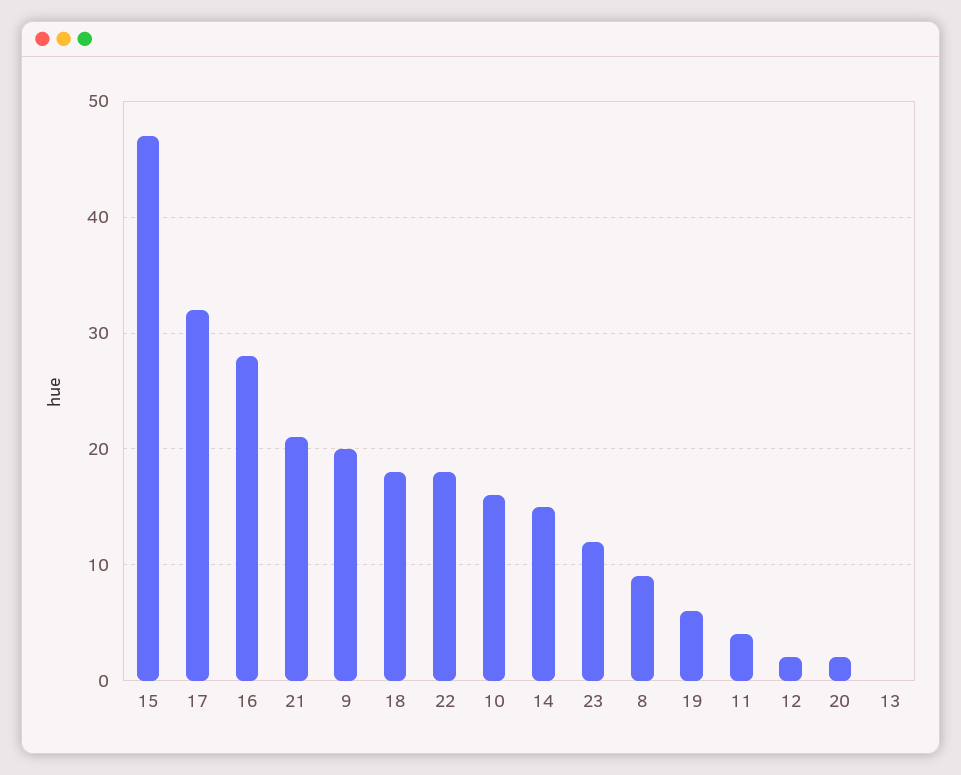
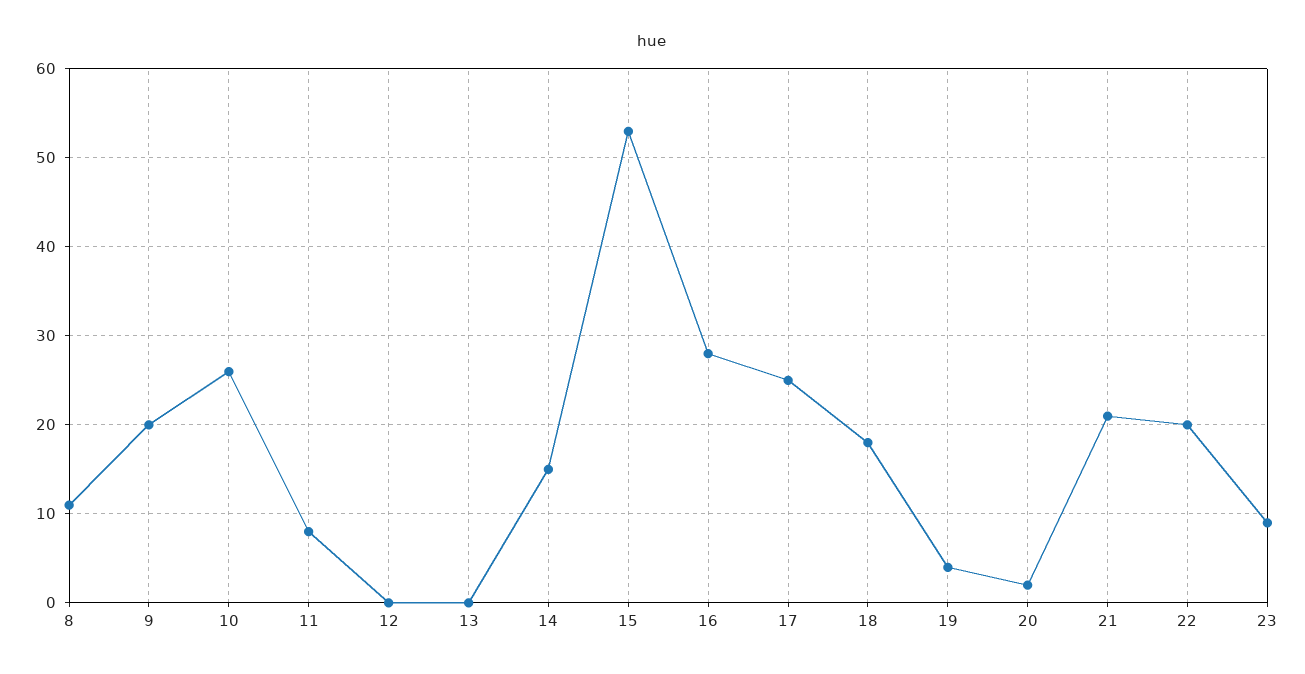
  {
-   "15": 47,
+   "15": 53,
-   "17": 32,
+   "17": 25,
    "16": 28,
    "21": 21,
    "9": 20,
    "18": 18,
-   "22": 18,
+   "22": 20,
-   "10": 16,
+   "10": 26,
    "14": 15,
-   "23": 12,
+   "23": 9,
-   "8": 9,
+   "8": 11,
-   "19": 6,
+   "19": 4,
-   "11": 4,
+   "11": 8,
-   "12": 2,
+   "12": 0,
    "20": 2,
    "13": 0
  }

